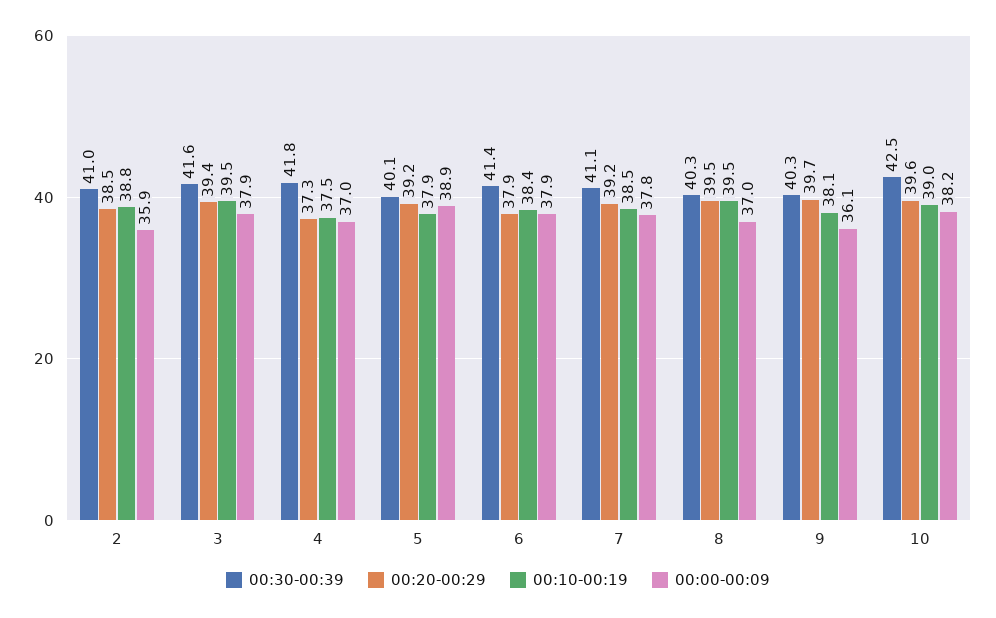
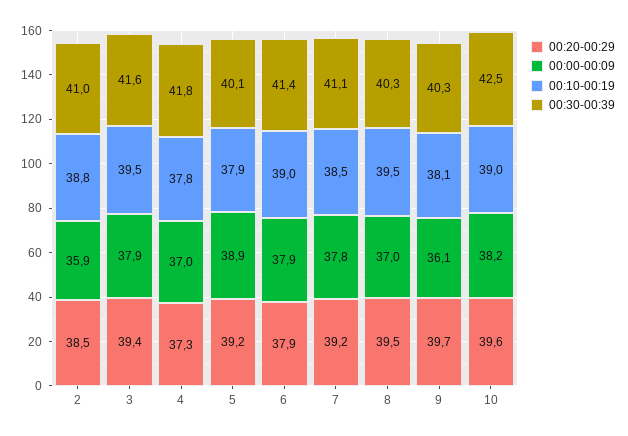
  {
    "00:30-00:39": {
      "2": 41,
      "3": 41.6,
      "4": 41.8,
      "5": 40.1,
      "6": 41.4,
      "7": 41.1,
      "8": 40.3,
      "9": 40.3,
      "10": 42.5
    },
    "00:20-00:29": {
      "2": 38.5,
      "3": 39.4,
      "4": 37.3,
      "5": 39.2,
      "6": 37.9,
      "7": 39.2,
      "8": 39.5,
      "9": 39.7,
      "10": 39.6
    },
    "00:10-00:19": {
      "2": 38.8,
      "3": 39.5,
-     "4": 37.5,
+     "4": 37.8,
      "5": 37.9,
-     "6": 38.4,
+     "6": 39,
      "7": 38.5,
      "8": 39.5,
      "9": 38.1,
      "10": 39
    },
    "00:00-00:09": {
      "2": 35.9,
      "3": 37.9,
      "4": 37,
      "5": 38.9,
      "6": 37.9,
      "7": 37.8,
      "8": 37,
      "9": 36.1,
      "10": 38.2
    }
  }

